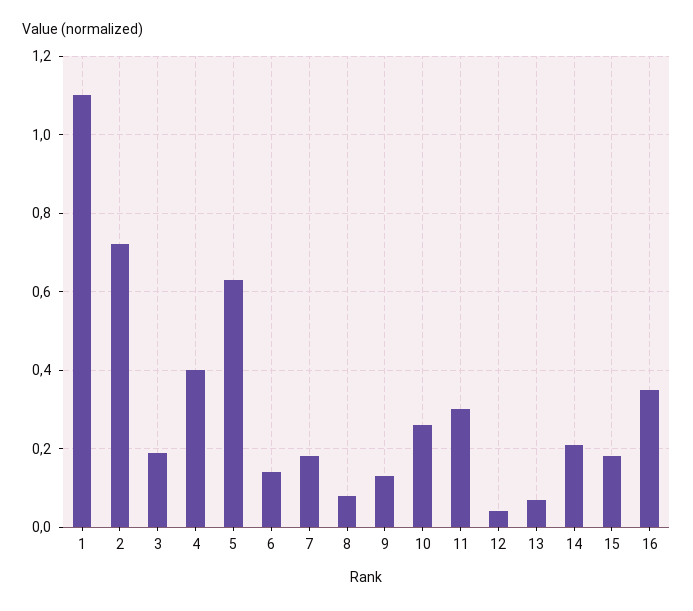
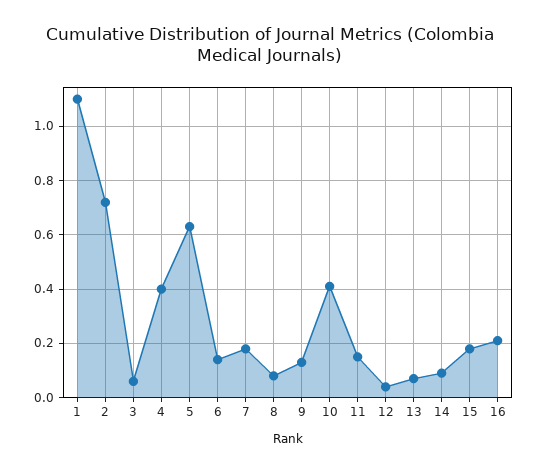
  {
    "1": 1.1,
    "2": 0.7,
-   "3": 0.2,
+   "3": 0.05,
    "4": 0.4,
    "5": 0.65,
    "6": 0.15,
    "7": 0.2,
    "8": 0.1,
    "9": 0.15,
-   "10": 0.25,
+   "10": 0.4,
-   "11": 0.3,
+   "11": 0.15,
    "12": 0.05,
    "13": 0.05,
-   "14": 0.2,
+   "14": 0.1,
    "15": 0.2,
-   "16": 0.35
+   "16": 0.2
  }

